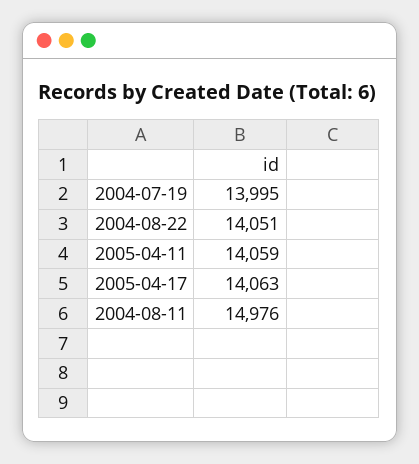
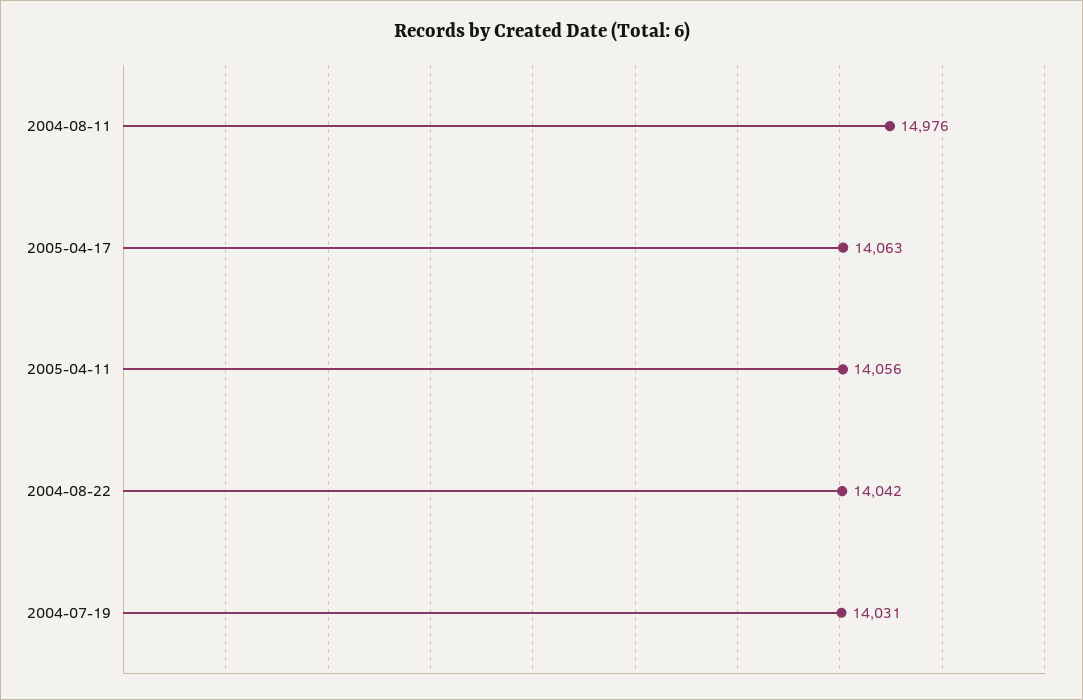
  {
-   "2004-07-19": 13995,
+   "2004-07-19": 14031,
-   "2004-08-22": 14051,
+   "2004-08-22": 14042,
-   "2005-04-11": 14059,
+   "2005-04-11": 14056,
    "2005-04-17": 14063,
    "2004-08-11": 14976
  }

